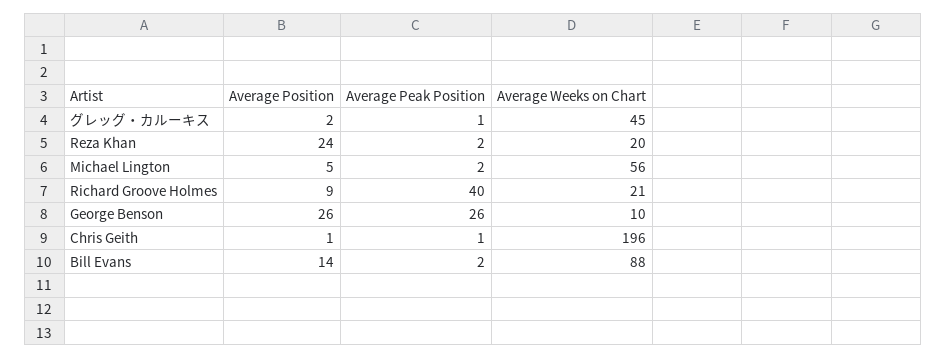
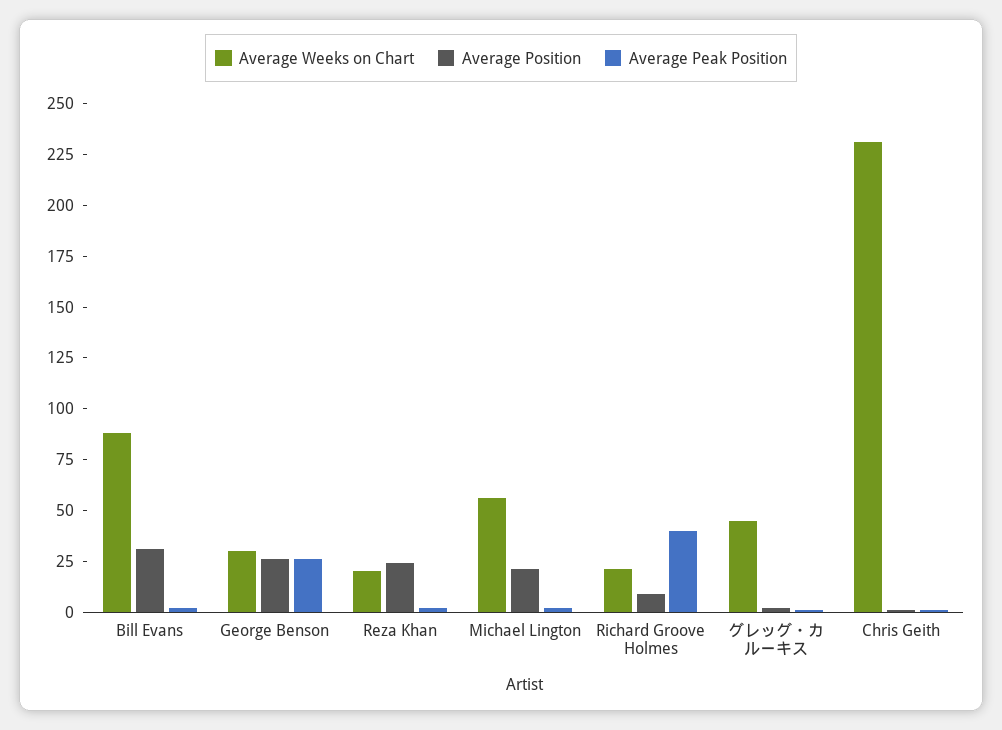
  {
    "Average Position": {
      "グレッグ・カルーキス": 2,
      "Reza Khan": 24,
-     "Michael Lington": 5,
+     "Michael Lington": 20,
      "Richard Groove Holmes": 9,
      "George Benson": 26,
      "Chris Geith": 1,
-     "Bill Evans": 14
+     "Bill Evans": 30
    },
    "Average Peak Position": {
      "グレッグ・カルーキス": 1,
      "Reza Khan": 2,
      "Michael Lington": 2,
      "Richard Groove Holmes": 40,
      "George Benson": 26,
      "Chris Geith": 1,
      "Bill Evans": 2
    },
    "Average Weeks on Chart": {
      "グレッグ・カルーキス": 45,
      "Reza Khan": 20,
      "Michael Lington": 56,
      "Richard Groove Holmes": 21,
-     "George Benson": 10,
+     "George Benson": 30,
-     "Chris Geith": 196,
+     "Chris Geith": 230,
      "Bill Evans": 88
    }
  }

